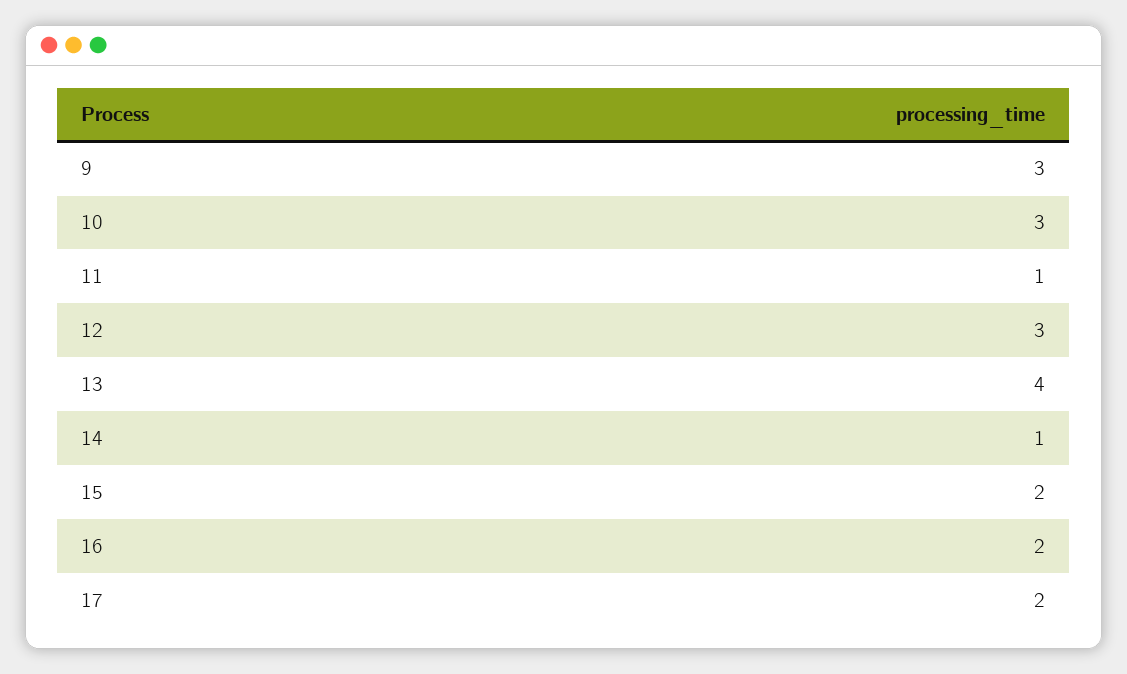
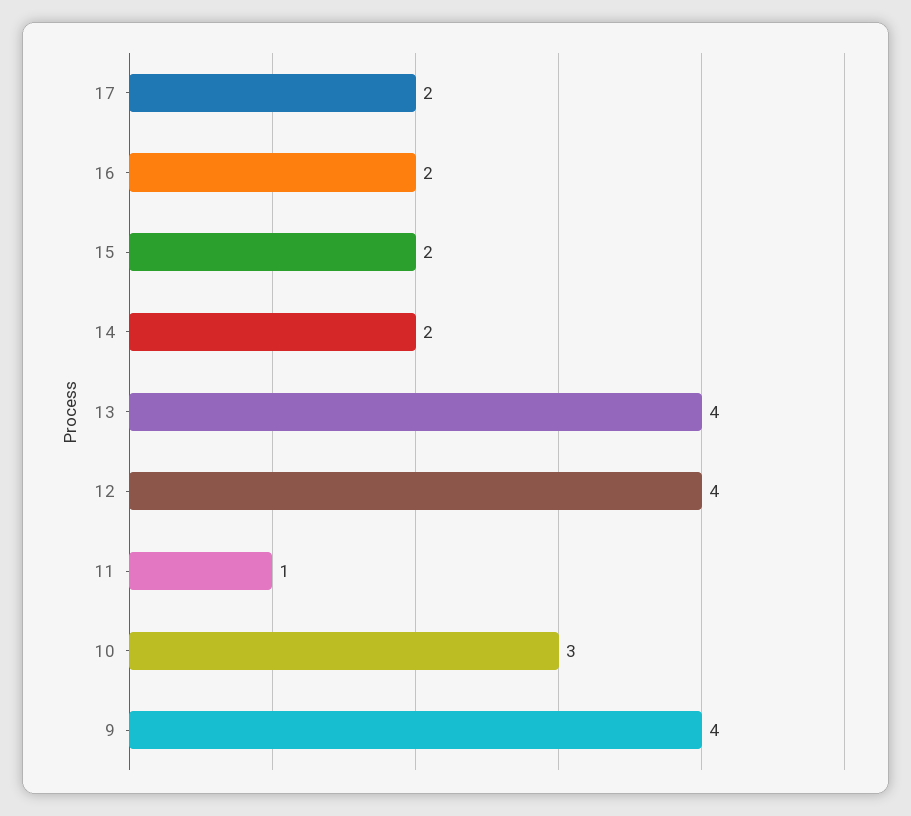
  {
-   "9": 3,
+   "9": 4,
    "10": 3,
    "11": 1,
-   "12": 3,
+   "12": 4,
    "13": 4,
-   "14": 1,
+   "14": 2,
    "15": 2,
    "16": 2,
    "17": 2
  }

